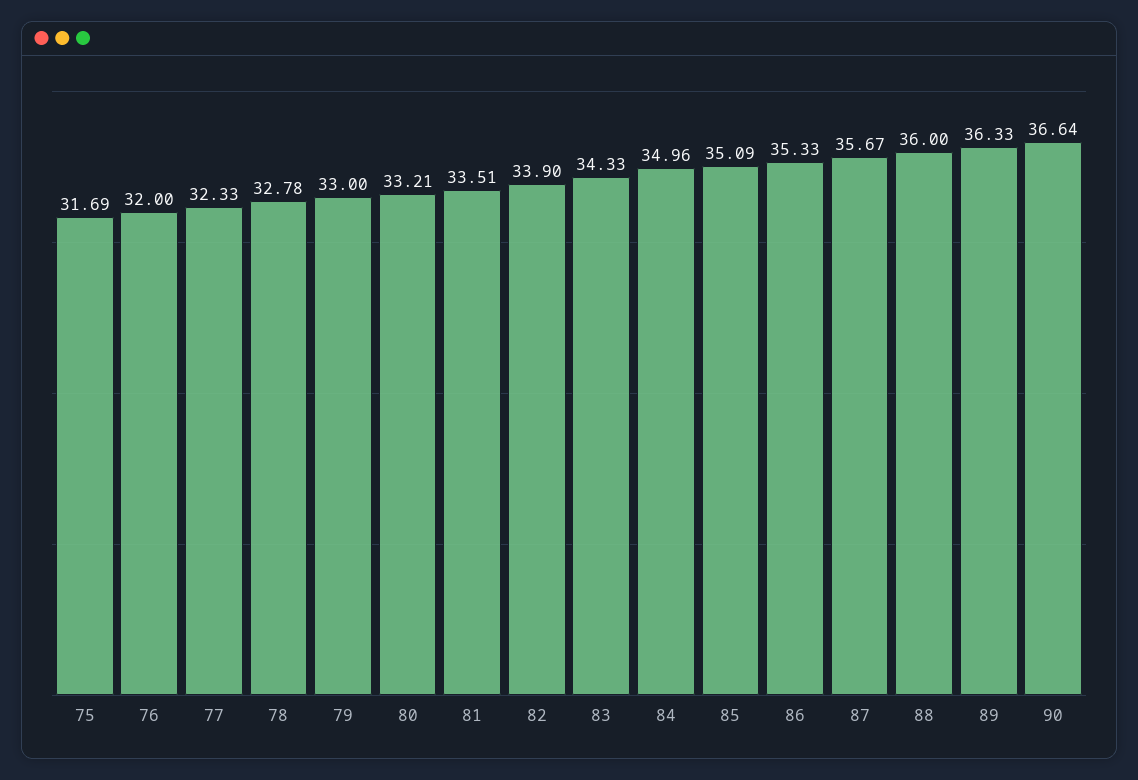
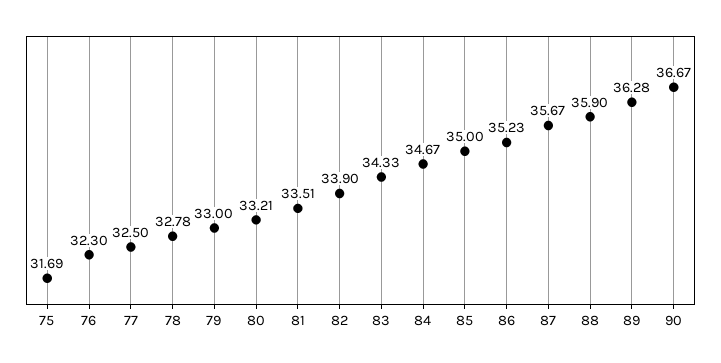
  {
    "75": 31.69,
-   "76": 32,
+   "76": 32.3,
-   "77": 32.33,
+   "77": 32.5,
    "78": 32.78,
    "79": 33,
    "80": 33.21,
    "81": 33.51,
    "82": 33.9,
    "83": 34.33,
-   "84": 34.96,
+   "84": 34.67,
-   "85": 35.09,
+   "85": 35,
-   "86": 35.33,
+   "86": 35.23,
    "87": 35.67,
-   "88": 36,
+   "88": 35.9,
-   "89": 36.33,
+   "89": 36.28,
-   "90": 36.64
+   "90": 36.67
  }

